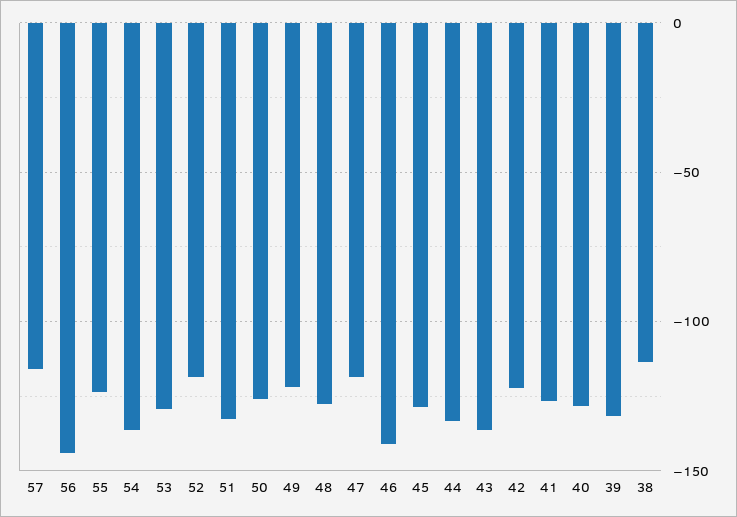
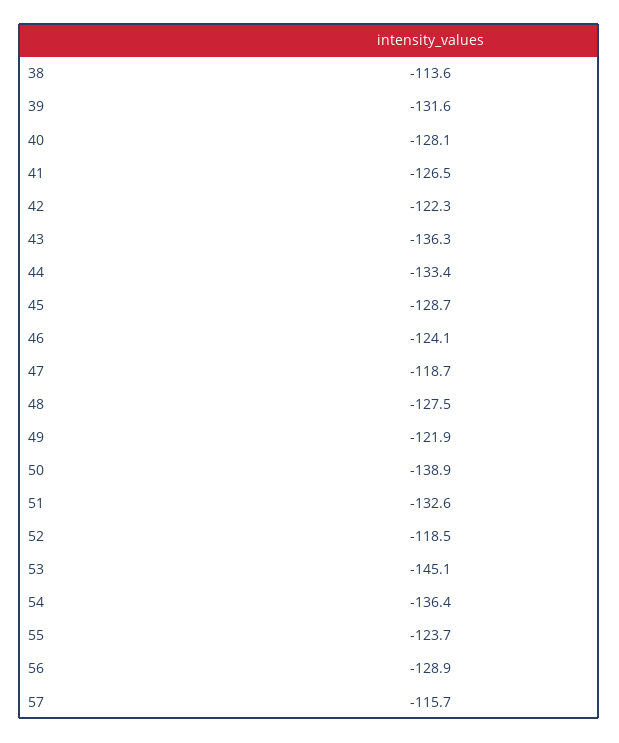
  {
    "57": -115.7,
-   "56": -145,
+   "56": -128.9,
    "55": -123.7,
    "54": -136.4,
-   "53": -130,
+   "53": -145.1,
    "52": -118.5,
    "51": -132.6,
-   "50": -125,
+   "50": -138.9,
    "49": -121.9,
    "48": -127.5,
    "47": -118.7,
-   "46": -140,
+   "46": -124.1,
    "45": -128.7,
    "44": -133.4,
    "43": -136.3,
    "42": -122.3,
    "41": -126.5,
    "40": -128.1,
    "39": -131.6,
    "38": -113.6
  }

